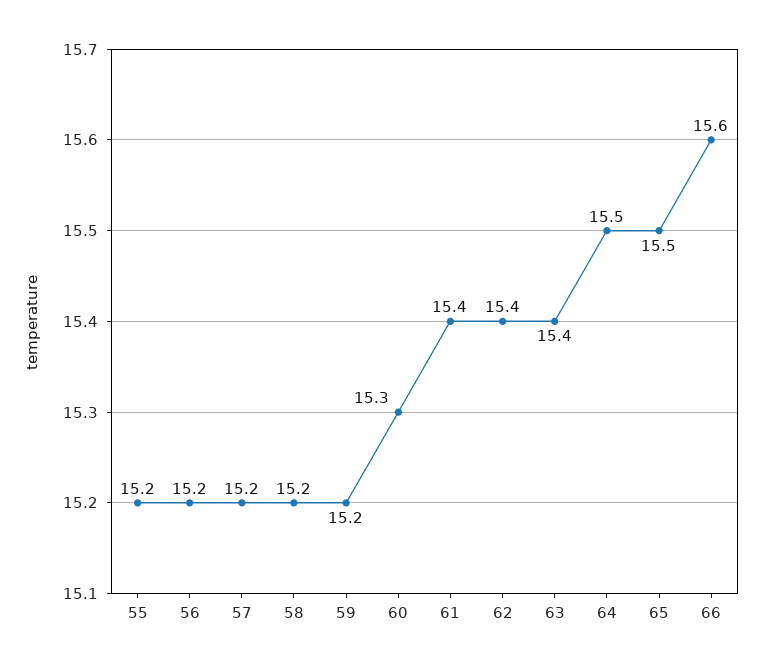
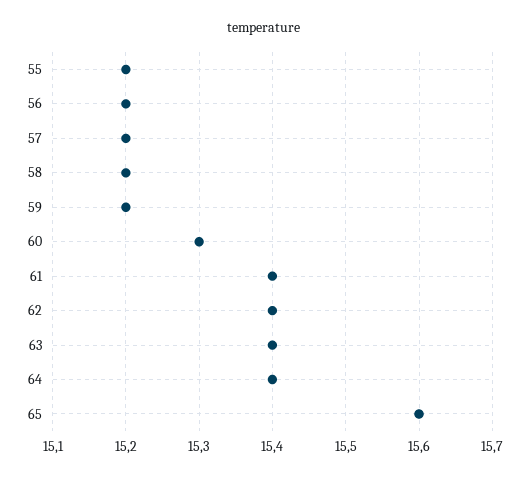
  {
    "55": 15.2,
    "56": 15.2,
    "57": 15.2,
    "58": 15.2,
    "59": 15.2,
    "60": 15.3,
    "61": 15.4,
    "62": 15.4,
    "63": 15.4,
-   "64": 15.5,
+   "64": 15.4,
-   "65": 15.5,
+   "65": 15.6
-   "66": 15.6
  }

